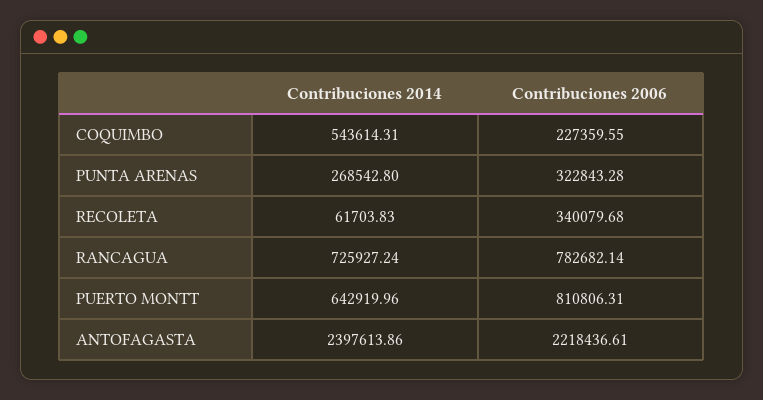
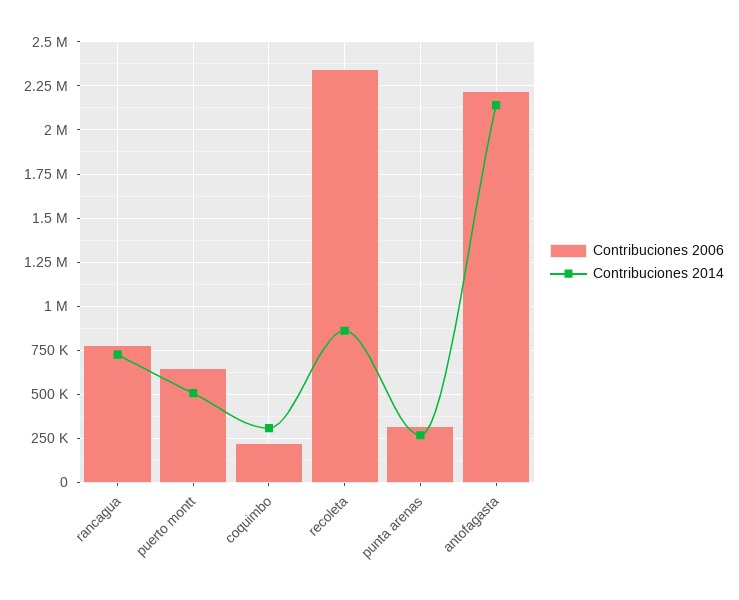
  {
    "Contribuciones 2014": {
-     "COQUIMBO": 543614.31,
+     "COQUIMBO": 300000,
      "PUNTA ARENAS": 268542.8,
-     "RECOLETA": 61703.83,
+     "RECOLETA": 850000,
      "RANCAGUA": 725927.24,
-     "PUERTO MONTT": 642919.96,
+     "PUERTO MONTT": 500000,
-     "ANTOFAGASTA": 2397613.86
+     "ANTOFAGASTA": 2150000
    },
    "Contribuciones 2006": {
      "COQUIMBO": 227359.55,
      "PUNTA ARENAS": 322843.28,
-     "RECOLETA": 340079.68,
+     "RECOLETA": 2350000,
      "RANCAGUA": 782682.14,
-     "PUERTO MONTT": 810806.31,
+     "PUERTO MONTT": 650000,
      "ANTOFAGASTA": 2218436.61
    }
  }

